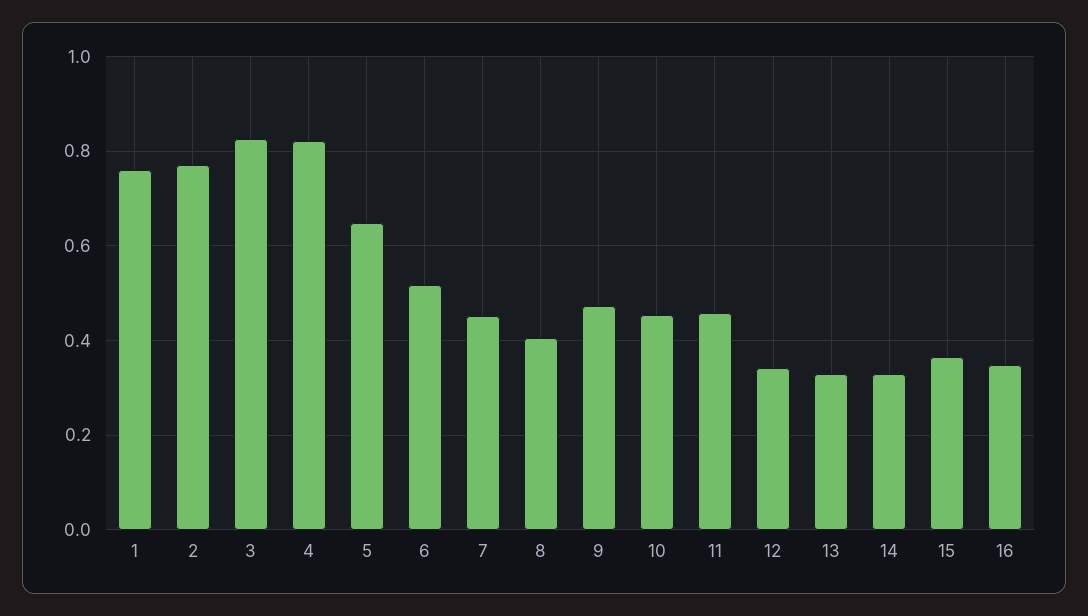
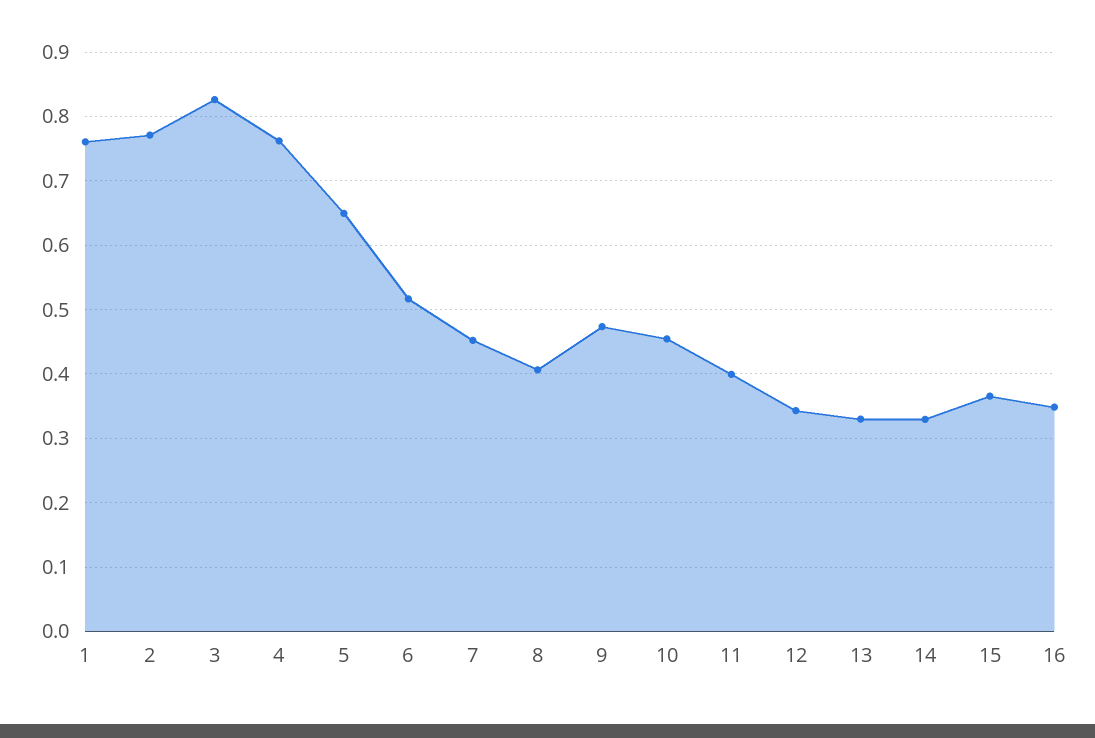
  {
    "1": 0.76,
    "2": 0.77,
    "3": 0.83,
-   "4": 0.82,
+   "4": 0.76,
    "5": 0.65,
    "6": 0.52,
    "7": 0.45,
    "8": 0.41,
    "9": 0.47,
    "10": 0.45,
-   "11": 0.46,
+   "11": 0.4,
    "12": 0.34,
    "13": 0.33,
    "14": 0.33,
    "15": 0.37,
    "16": 0.35
  }

